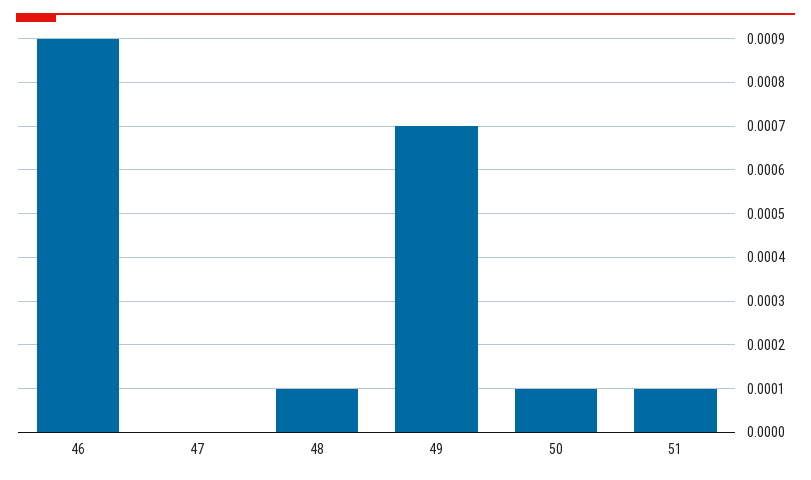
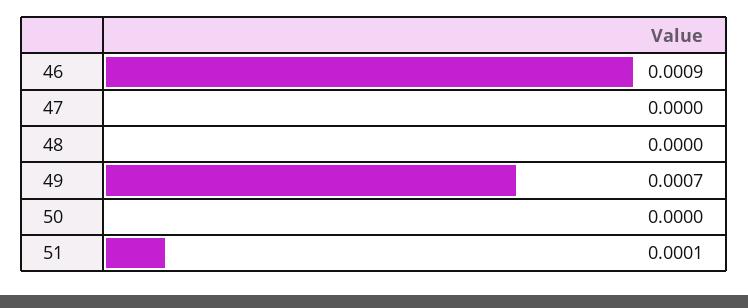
  {
    "46": 0.0009,
    "47": 0,
-   "48": 0.0001,
+   "48": 0,
    "49": 0.0007,
-   "50": 0.0001,
+   "50": 0,
    "51": 0.0001
  }

